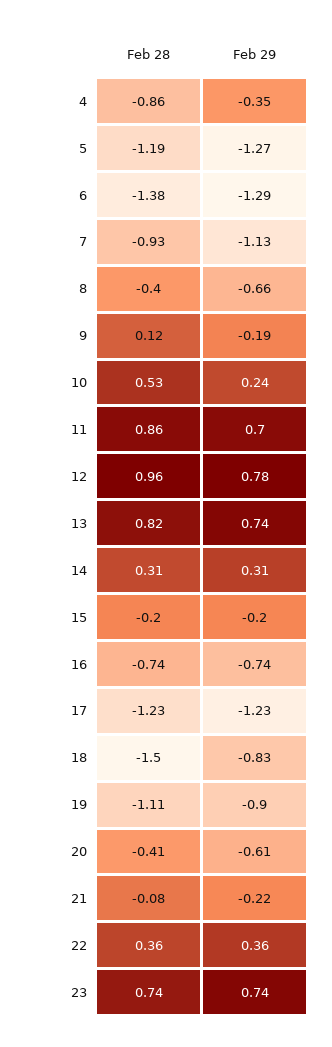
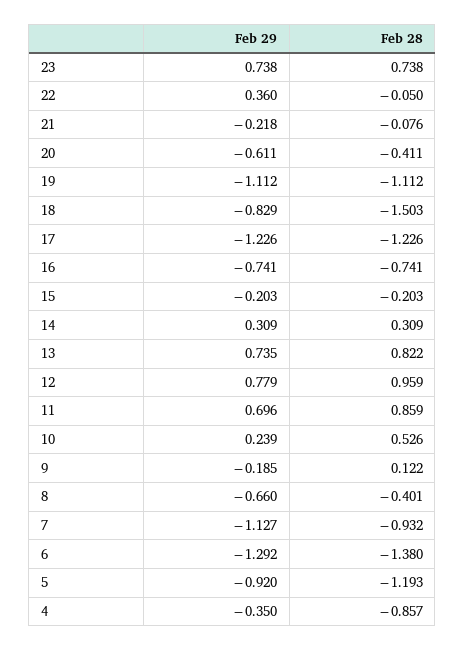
  {
    "Feb 28": {
      "4": -0.857,
      "5": -1.193,
      "6": -1.38,
      "7": -0.932,
      "8": -0.401,
      "9": 0.122,
      "10": 0.526,
      "11": 0.859,
      "12": 0.959,
      "13": 0.822,
      "14": 0.309,
      "15": -0.203,
      "16": -0.741,
      "17": -1.226,
      "18": -1.503,
      "19": -1.112,
      "20": -0.411,
      "21": -0.076,
-     "22": 0.36,
+     "22": -0.05,
      "23": 0.738
    },
    "Feb 29": {
      "4": -0.35,
-     "5": -1.27,
+     "5": -0.92,
      "6": -1.292,
      "7": -1.127,
      "8": -0.66,
      "9": -0.185,
      "10": 0.239,
      "11": 0.696,
      "12": 0.779,
      "13": 0.735,
      "14": 0.309,
      "15": -0.203,
      "16": -0.741,
      "17": -1.226,
      "18": -0.829,
-     "19": -0.9,
+     "19": -1.112,
      "20": -0.611,
      "21": -0.218,
      "22": 0.36,
      "23": 0.738
    }
  }

